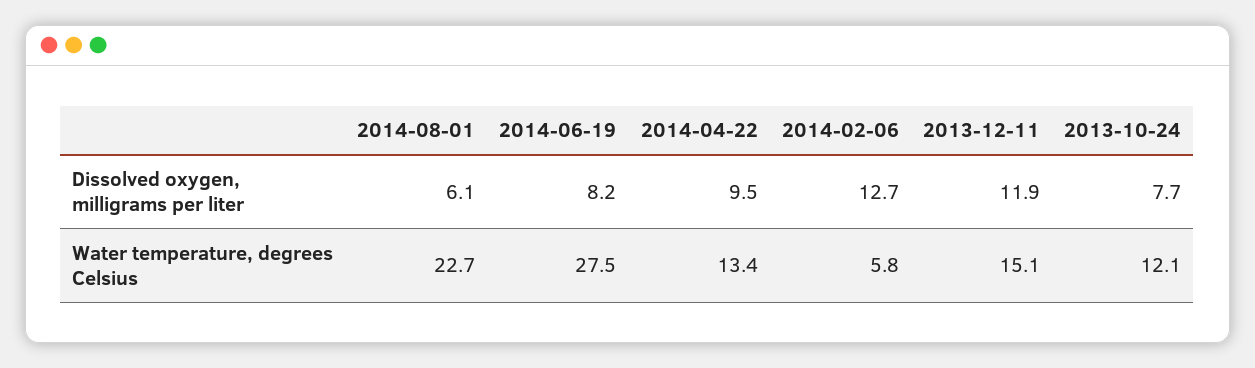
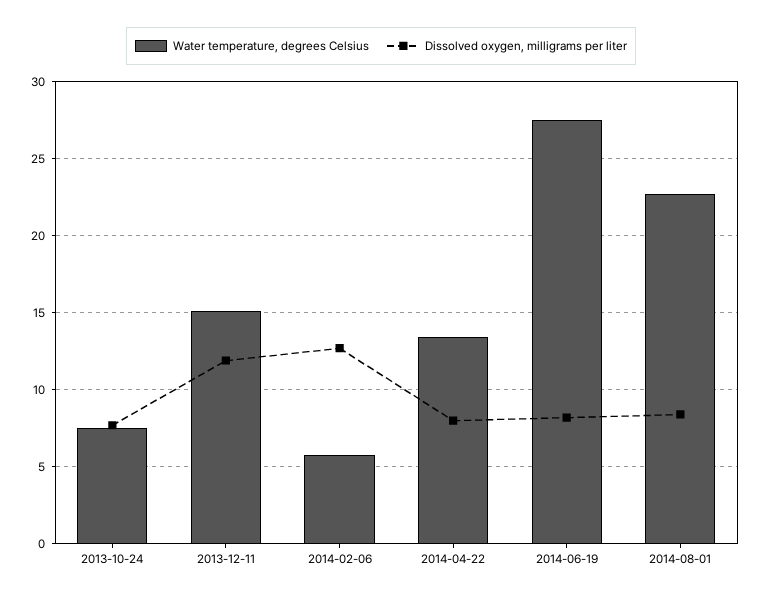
  {
    "Dissolved oxygen, milligrams per liter": {
-     "2014-08-01": 6.1,
+     "2014-08-01": 8.5,
      "2014-06-19": 8.2,
-     "2014-04-22": 9.5,
+     "2014-04-22": 8,
      "2014-02-06": 12.7,
      "2013-12-11": 11.9,
      "2013-10-24": 7.7
    },
    "Water temperature, degrees Celsius": {
      "2014-08-01": 22.7,
      "2014-06-19": 27.5,
      "2014-04-22": 13.4,
      "2014-02-06": 5.8,
      "2013-12-11": 15.1,
-     "2013-10-24": 12.1
+     "2013-10-24": 7.5
    }
  }

